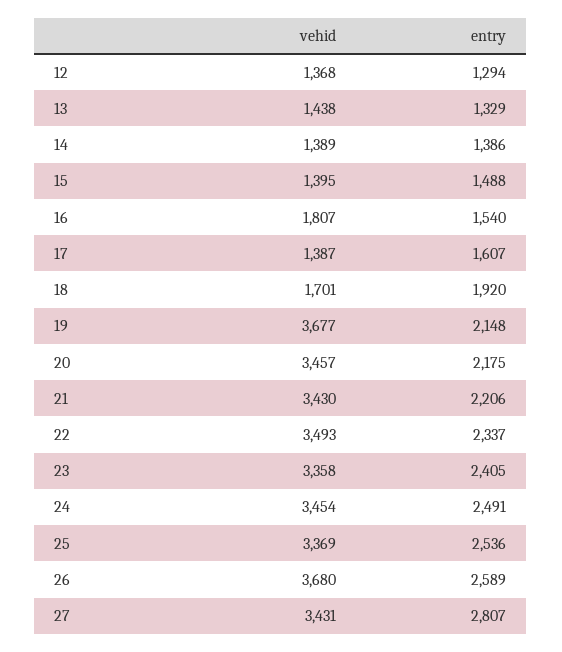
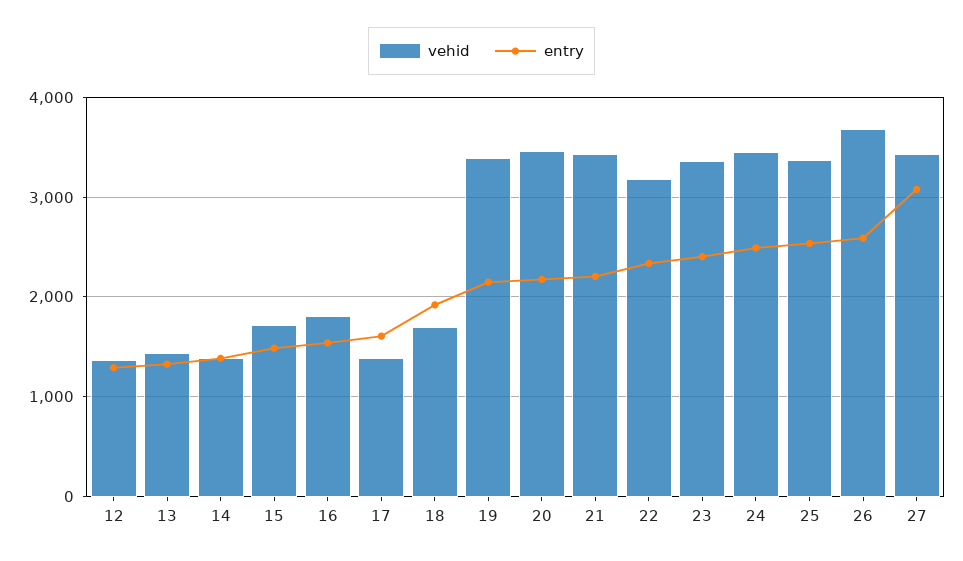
  {
    "vehid": {
      "12": 1368,
      "13": 1438,
      "14": 1389,
-     "15": 1395,
+     "15": 1700,
      "16": 1807,
      "17": 1387,
      "18": 1701,
-     "19": 3677,
+     "19": 3400,
      "20": 3457,
      "21": 3430,
-     "22": 3493,
+     "22": 3200,
      "23": 3358,
      "24": 3454,
      "25": 3369,
      "26": 3680,
      "27": 3431
    },
    "entry": {
      "12": 1294,
      "13": 1329,
      "14": 1386,
      "15": 1488,
      "16": 1540,
      "17": 1607,
      "18": 1920,
      "19": 2148,
      "20": 2175,
      "21": 2206,
      "22": 2337,
      "23": 2405,
      "24": 2491,
      "25": 2536,
      "26": 2589,
-     "27": 2807
+     "27": 3100
    }
  }

